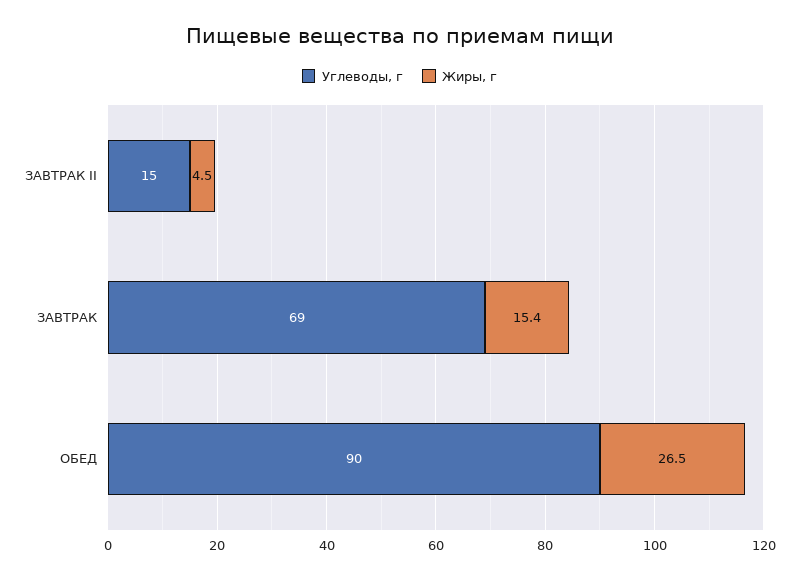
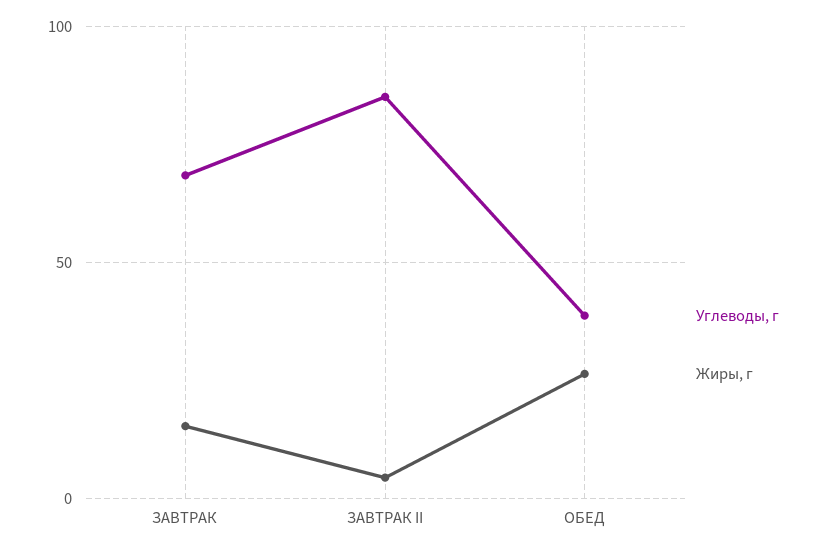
  {
    "Углеводы, г": {
-     "ЗАВТРАК II": 15,
+     "ЗАВТРАК II": 85,
      "ЗАВТРАК": 69,
-     "ОБЕД": 90
+     "ОБЕД": 40
    },
    "Жиры, г": {
      "ЗАВТРАК II": 4.5,
      "ЗАВТРАК": 15.4,
      "ОБЕД": 26.5
    }
  }

